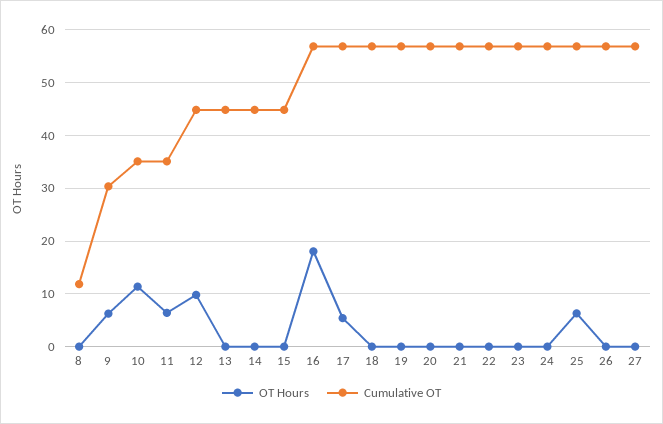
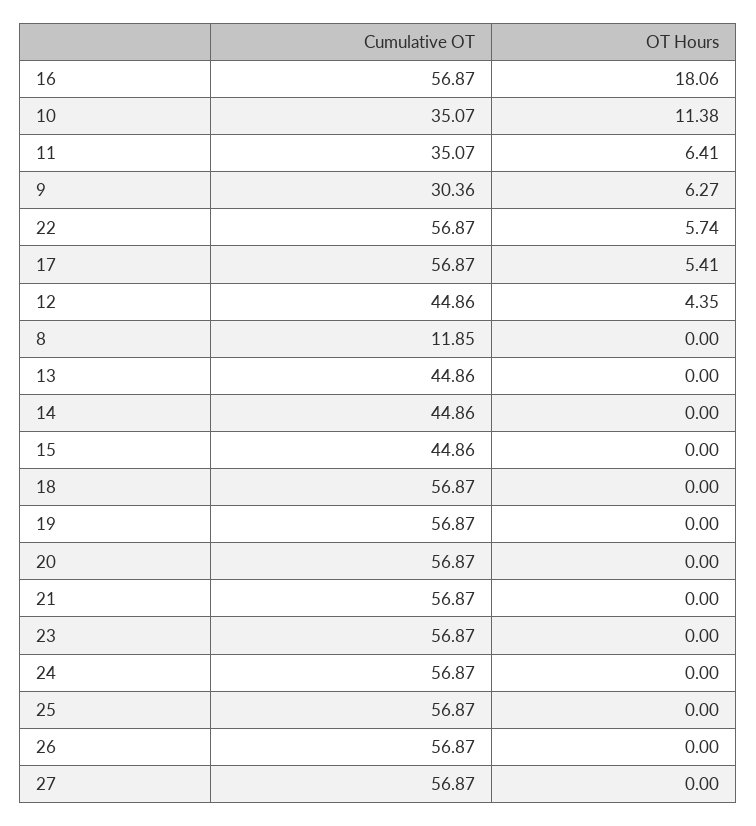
  {
    "OT Hours": {
      "8": 0,
      "9": 6.27,
      "10": 11.38,
      "11": 6.41,
-     "12": 10,
+     "12": 4.35,
      "13": 0,
      "14": 0,
      "15": 0,
      "16": 18.06,
      "17": 5.41,
      "18": 0,
      "19": 0,
      "20": 0,
      "21": 0,
-     "22": 0,
+     "22": 5.74,
      "23": 0,
      "24": 0,
-     "25": 6,
+     "25": 0,
      "26": 0,
      "27": 0
    },
    "Cumulative OT": {
      "8": 11.85,
      "9": 30.36,
      "10": 35.07,
      "11": 35.07,
      "12": 44.86,
      "13": 44.86,
      "14": 44.86,
      "15": 44.86,
      "16": 56.87,
      "17": 56.87,
      "18": 56.87,
      "19": 56.87,
      "20": 56.87,
      "21": 56.87,
      "22": 56.87,
      "23": 56.87,
      "24": 56.87,
      "25": 56.87,
      "26": 56.87,
      "27": 56.87
    }
  }

